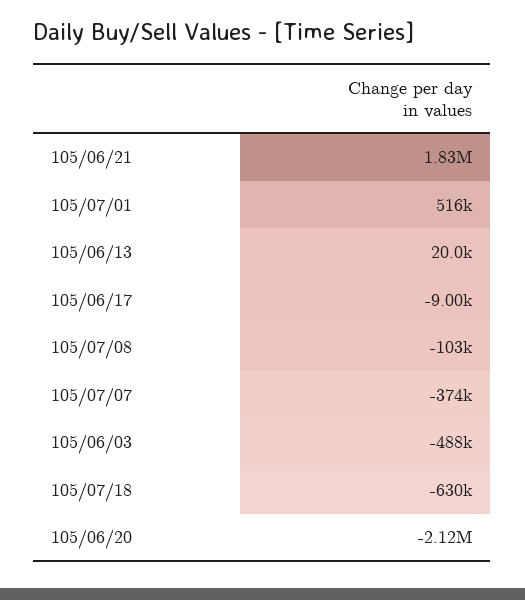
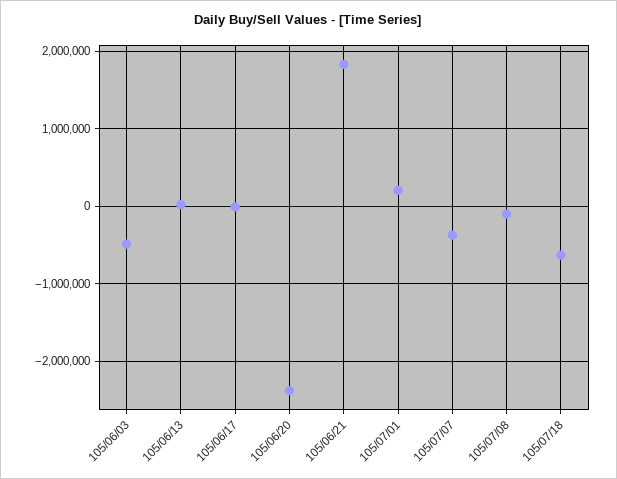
  {
    "105/06/21": 1830000,
-   "105/07/01": 516000,
+   "105/07/01": 200000,
    "105/06/13": 20000,
    "105/06/17": -9000,
    "105/07/08": -103000,
    "105/07/07": -374000,
    "105/06/03": -488000,
    "105/07/18": -630000,
-   "105/06/20": -2120000
+   "105/06/20": -2400000
  }

